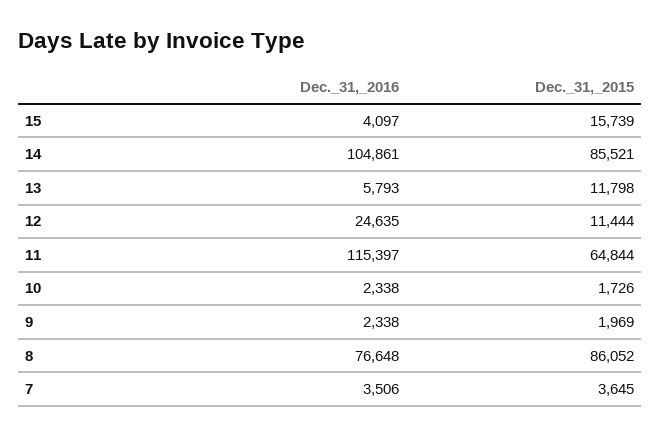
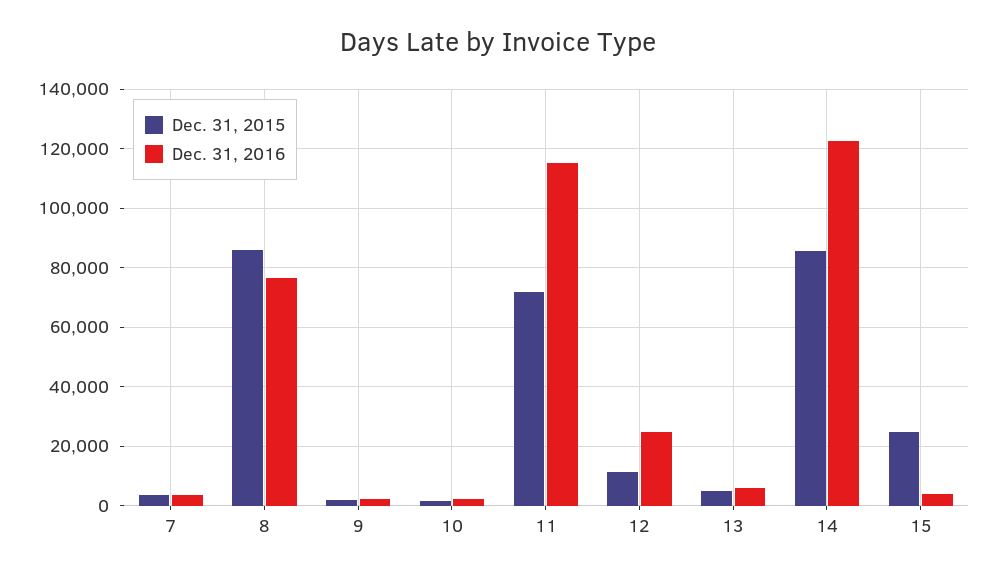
  {
    "Dec._31,_2016": {
      "15": 4097,
-     "14": 104861,
+     "14": 122500,
      "13": 5793,
      "12": 24635,
      "11": 115397,
      "10": 2338,
      "9": 2338,
      "8": 76648,
      "7": 3506
    },
    "Dec._31,_2015": {
-     "15": 15739,
+     "15": 25000,
      "14": 85521,
-     "13": 11798,
+     "13": 5000,
      "12": 11444,
-     "11": 64844,
+     "11": 72500,
      "10": 1726,
      "9": 1969,
      "8": 86052,
      "7": 3645
    }
  }

